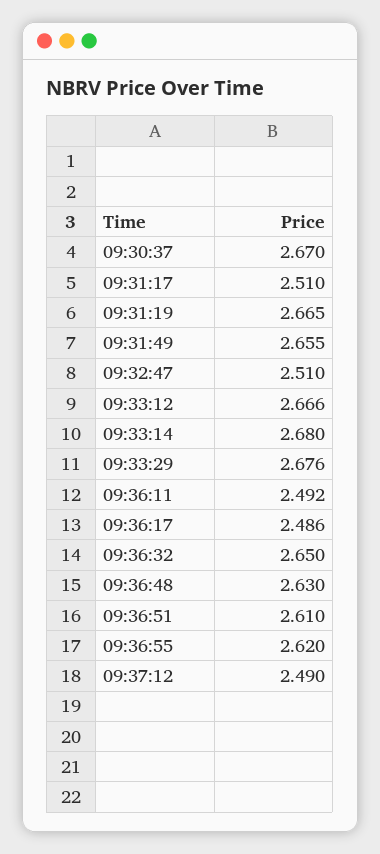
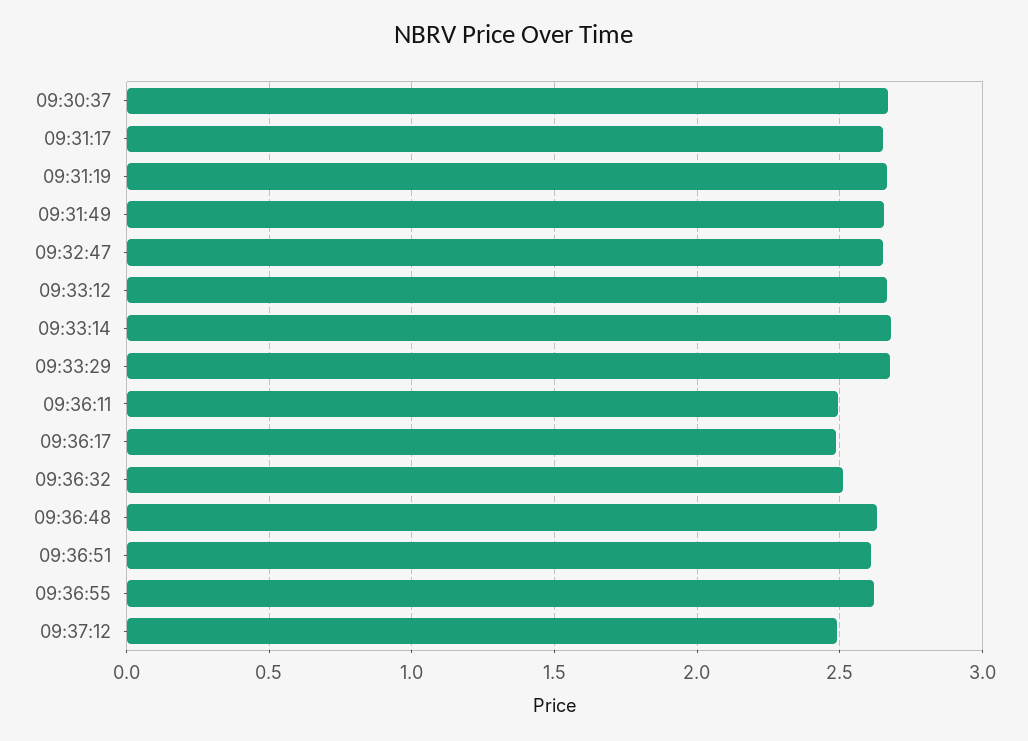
  {
    "09:30:37": 2.67,
-   "09:31:17": 2.51,
+   "09:31:17": 2.65,
    "09:31:19": 2.665,
    "09:31:49": 2.655,
-   "09:32:47": 2.51,
+   "09:32:47": 2.65,
    "09:33:12": 2.666,
    "09:33:14": 2.68,
    "09:33:29": 2.676,
    "09:36:11": 2.492,
    "09:36:17": 2.486,
-   "09:36:32": 2.65,
+   "09:36:32": 2.5,
    "09:36:48": 2.63,
    "09:36:51": 2.61,
    "09:36:55": 2.62,
    "09:37:12": 2.49
  }

